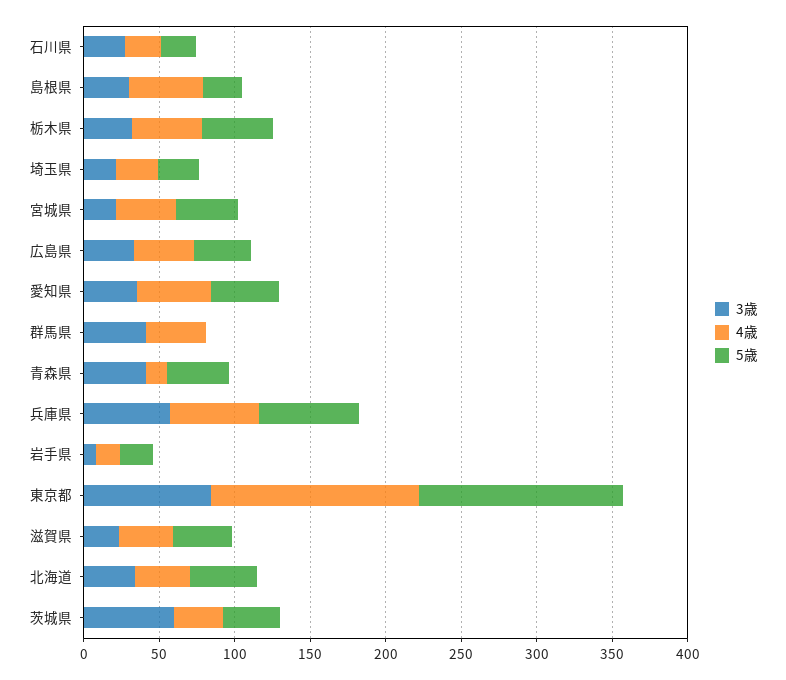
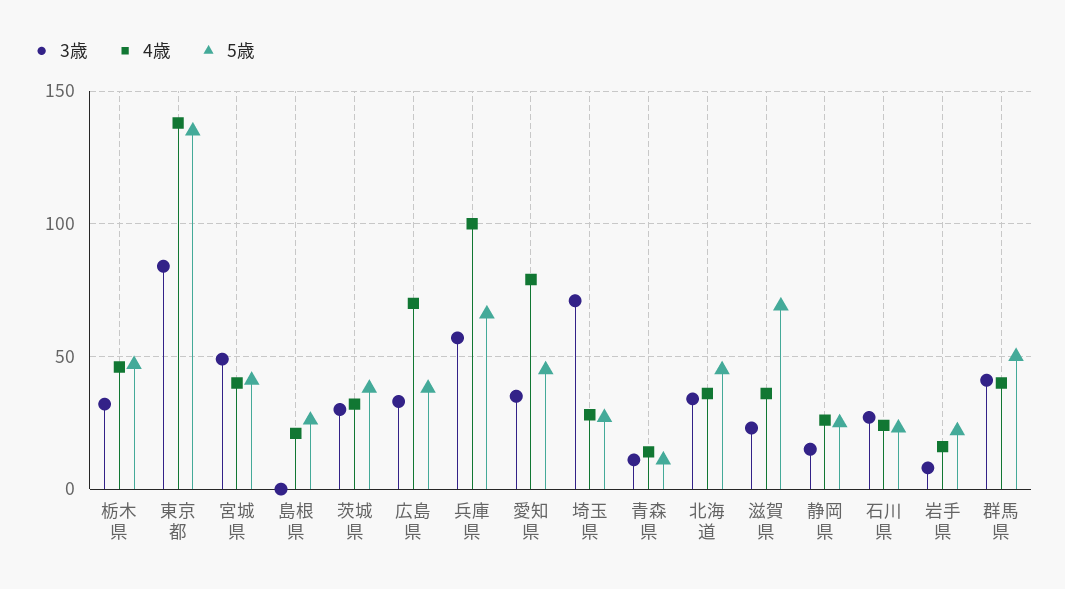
  {
    "3歳": {
      "石川県": 25,
-     "島根県": 30,
+     "島根県": 0,
      "栃木県": 30,
-     "埼玉県": 20,
+     "埼玉県": 70,
-     "宮城県": 20,
+     "宮城県": 50,
      "広島県": 35,
      "愛知県": 35,
      "群馬県": 40,
-     "青森県": 40,
+     "青森県": 10,
      "兵庫県": 55,
      "岩手県": 10,
      "東京都": 85,
      "滋賀県": 25,
      "北海道": 35,
-     "茨城県": 60
+     "茨城県": 30,
+     "静岡県": 15
    },
    "4歳": {
      "石川県": 25,
-     "島根県": 50,
+     "島根県": 20,
      "栃木県": 45,
      "埼玉県": 30,
      "宮城県": 40,
-     "広島県": 40,
+     "広島県": 70,
-     "愛知県": 50,
+     "愛知県": 80,
      "群馬県": 40,
      "青森県": 15,
-     "兵庫県": 60,
+     "兵庫県": 100,
      "岩手県": 15,
      "東京都": 140,
      "滋賀県": 35,
      "北海道": 35,
-     "茨城県": 30
+     "茨城県": 30,
+     "静岡県": 25
    },
    "5歳": {
      "石川県": 25,
      "島根県": 25,
      "栃木県": 45,
      "埼玉県": 25,
      "宮城県": 40,
      "広島県": 40,
      "愛知県": 45,
-     "群馬県": 0,
+     "群馬県": 50,
-     "青森県": 40,
+     "青森県": 10,
      "兵庫県": 65,
      "岩手県": 20,
      "東京都": 135,
-     "滋賀県": 40,
+     "滋賀県": 70,
      "北海道": 45,
-     "茨城県": 40
+     "茨城県": 40,
+     "静岡県": 25
    }
  }

